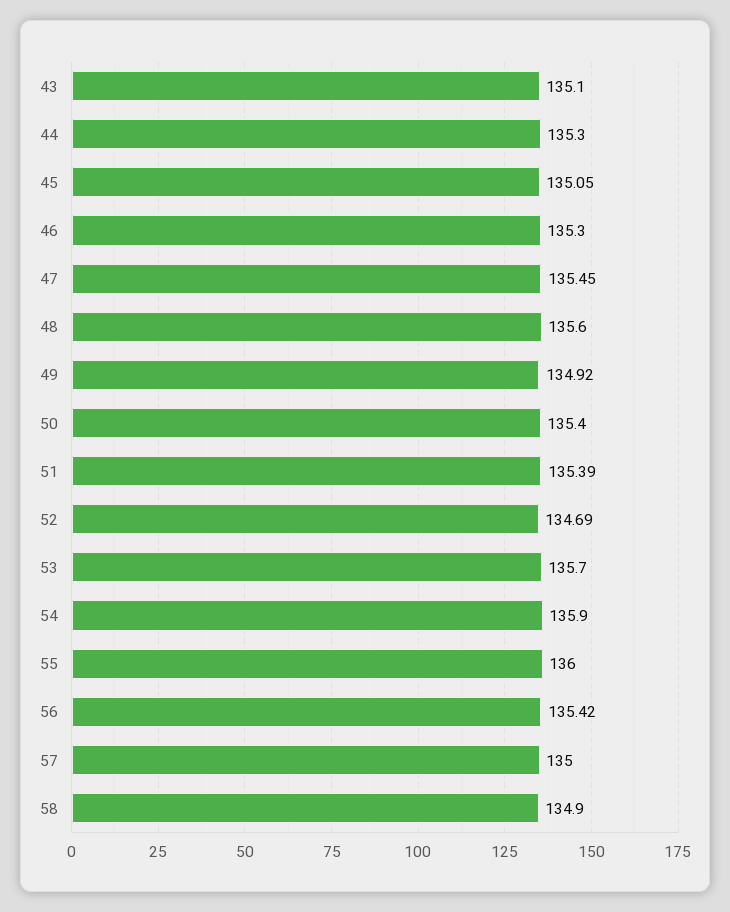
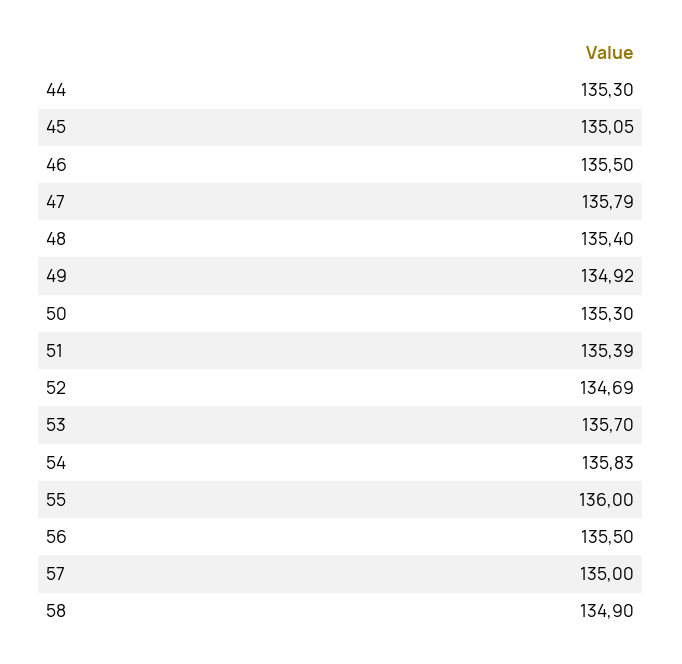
  {
-   "43": 135.1,
    "44": 135.3,
    "45": 135.05,
-   "46": 135.3,
+   "46": 135.5,
-   "47": 135.45,
+   "47": 135.79,
-   "48": 135.6,
+   "48": 135.4,
    "49": 134.92,
-   "50": 135.4,
+   "50": 135.3,
    "51": 135.39,
    "52": 134.69,
    "53": 135.7,
-   "54": 135.9,
+   "54": 135.83,
    "55": 136,
-   "56": 135.42,
+   "56": 135.5,
    "57": 135,
    "58": 134.9
  }

